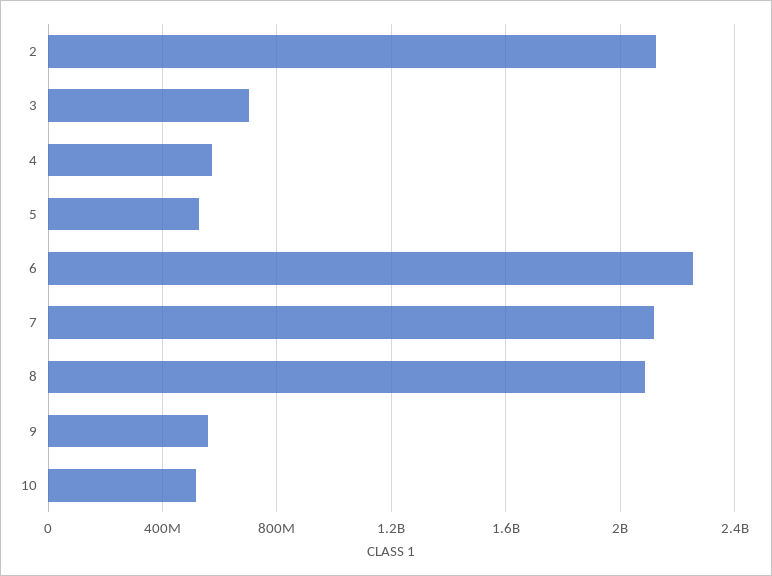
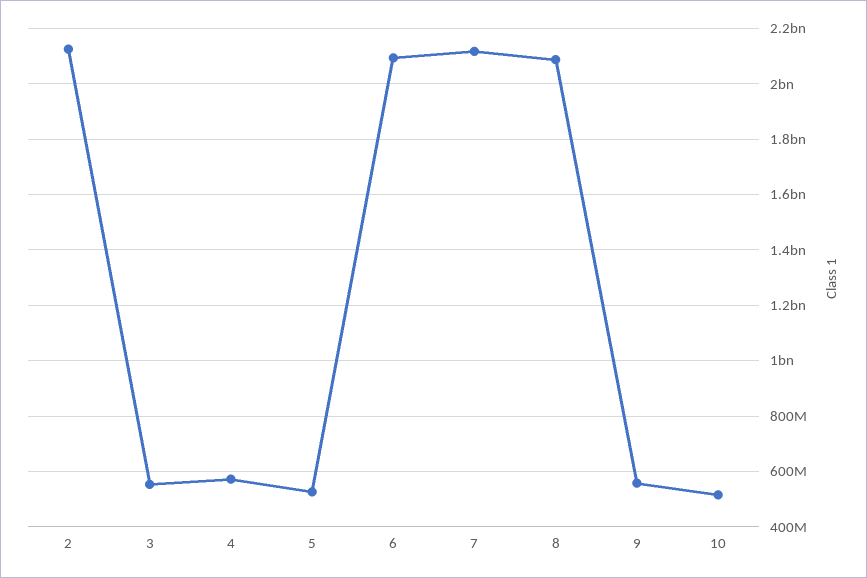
  {
    "2": 2125000000,
-   "3": 700000000,
+   "3": 550000000,
    "4": 575000000,
    "5": 525000000,
-   "6": 2250000000,
+   "6": 2100000000,
    "7": 2125000000,
    "8": 2075000000,
    "9": 550000000,
    "10": 525000000
  }

